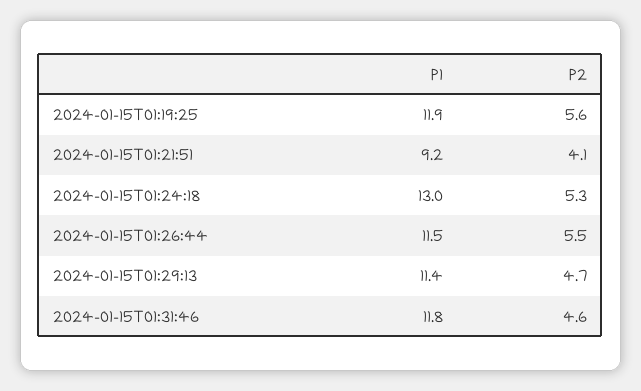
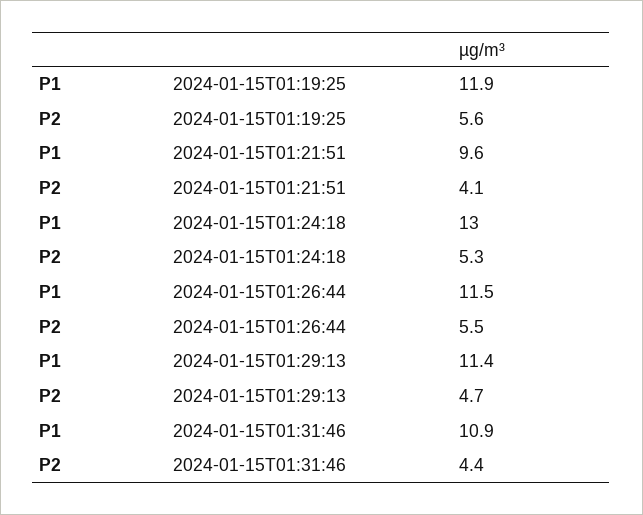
  {
    "P1": {
      "2024-01-15T01:19:25": 11.9,
-     "2024-01-15T01:21:51": 9.2,
+     "2024-01-15T01:21:51": 9.6,
      "2024-01-15T01:24:18": 13,
      "2024-01-15T01:26:44": 11.5,
      "2024-01-15T01:29:13": 11.4,
-     "2024-01-15T01:31:46": 11.8
+     "2024-01-15T01:31:46": 10.9
    },
    "P2": {
      "2024-01-15T01:19:25": 5.6,
      "2024-01-15T01:21:51": 4.1,
      "2024-01-15T01:24:18": 5.3,
      "2024-01-15T01:26:44": 5.5,
      "2024-01-15T01:29:13": 4.7,
-     "2024-01-15T01:31:46": 4.6
+     "2024-01-15T01:31:46": 4.4
    }
  }

